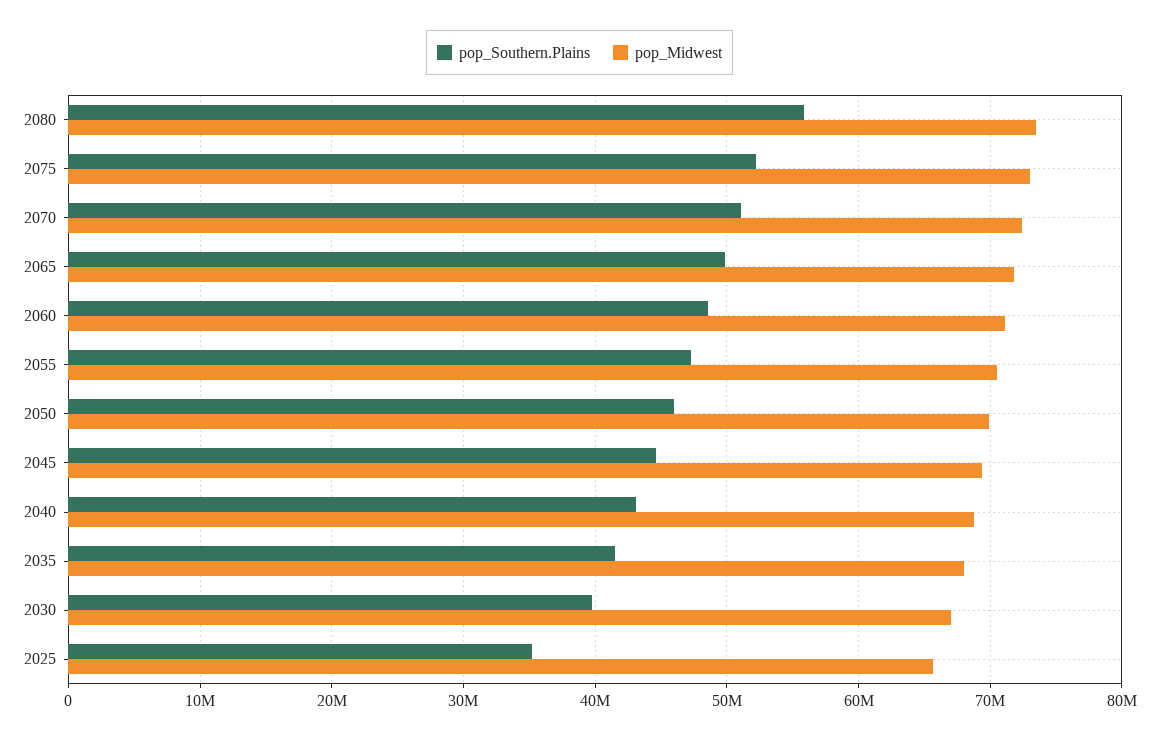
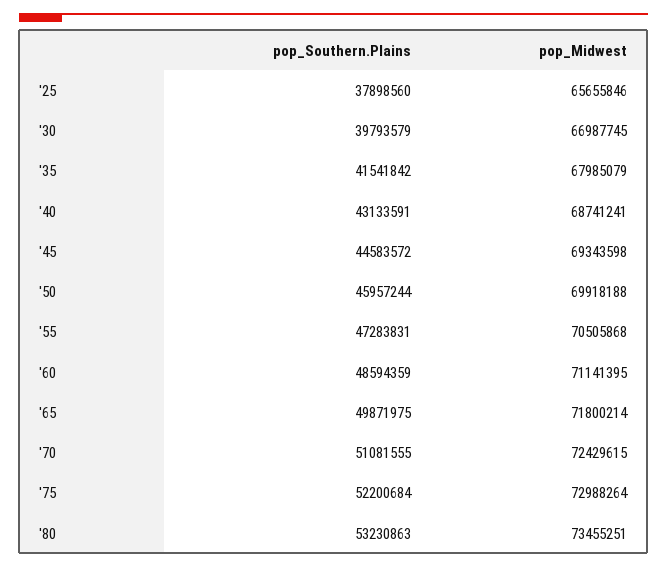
  {
    "pop_Southern.Plains": {
-     "2080": 56000000,
+     "2080": 53230863,
      "2075": 52200684,
      "2070": 51081555,
      "2065": 49871975,
      "2060": 48594359,
      "2055": 47283831,
      "2050": 45957244,
      "2045": 44583572,
      "2040": 43133591,
      "2035": 41541842,
      "2030": 39793579,
-     "2025": 35000000
+     "2025": 37898560
    },
    "pop_Midwest": {
      "2080": 73455251,
      "2075": 72988264,
      "2070": 72429615,
      "2065": 71800214,
      "2060": 71141395,
      "2055": 70505868,
      "2050": 69918188,
      "2045": 69343598,
      "2040": 68741241,
      "2035": 67985079,
      "2030": 66987745,
      "2025": 65655846
    }
  }

